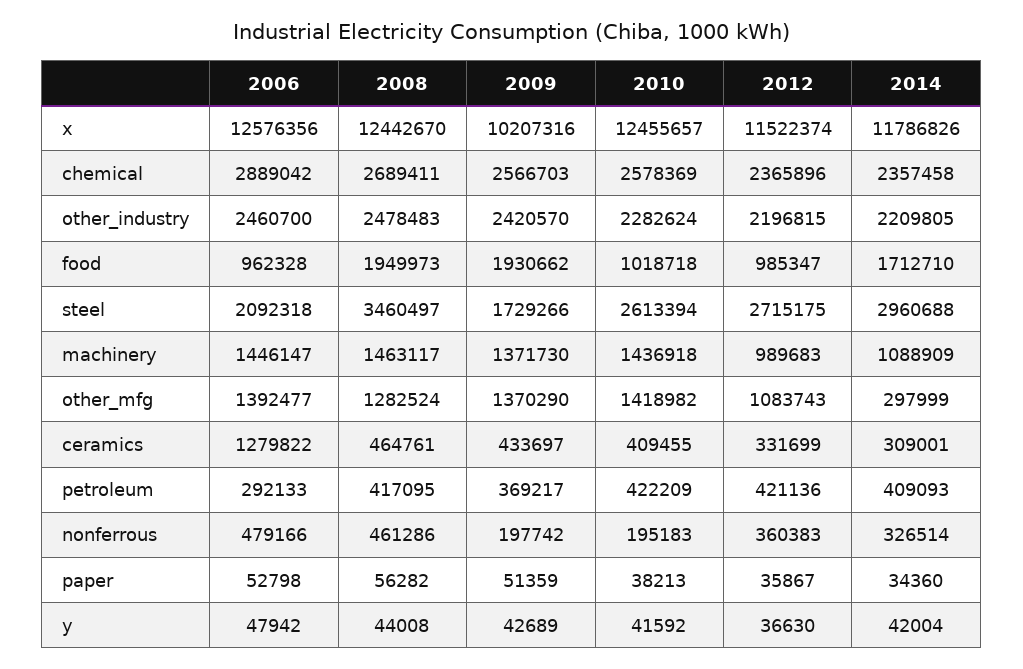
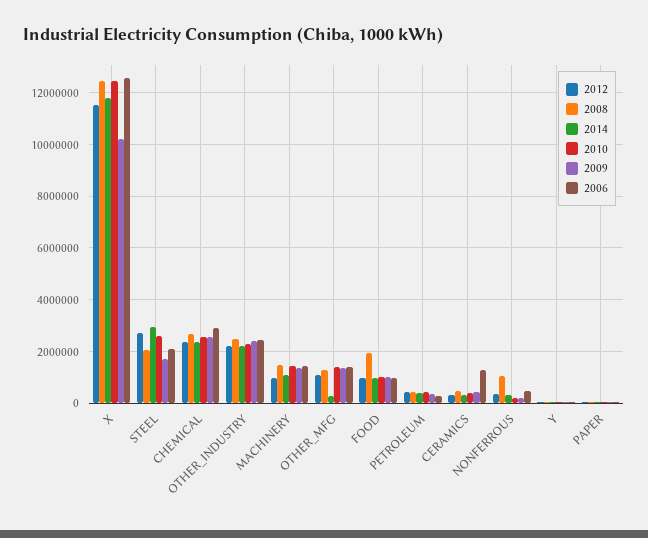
  {
    "2006": {
      "x": 12576356,
      "chemical": 2889042,
      "other_industry": 2460700,
      "food": 962328,
      "steel": 2092318,
      "machinery": 1446147,
      "other_mfg": 1392477,
      "ceramics": 1279822,
      "petroleum": 292133,
      "nonferrous": 479166,
      "paper": 52798,
      "y": 47942
    },
    "2008": {
      "x": 12442670,
      "chemical": 2689411,
      "other_industry": 2478483,
      "food": 1949973,
-     "steel": 3460497,
+     "steel": 2000000,
      "machinery": 1463117,
      "other_mfg": 1282524,
      "ceramics": 464761,
      "petroleum": 417095,
-     "nonferrous": 461286,
+     "nonferrous": 1000000,
      "paper": 56282,
      "y": 44008
    },
    "2009": {
      "x": 10207316,
      "chemical": 2566703,
      "other_industry": 2420570,
-     "food": 1930662,
+     "food": 1000000,
      "steel": 1729266,
      "machinery": 1371730,
      "other_mfg": 1370290,
      "ceramics": 433697,
      "petroleum": 369217,
      "nonferrous": 197742,
      "paper": 51359,
      "y": 42689
    },
    "2010": {
      "x": 12455657,
      "chemical": 2578369,
      "other_industry": 2282624,
      "food": 1018718,
      "steel": 2613394,
      "machinery": 1436918,
      "other_mfg": 1418982,
      "ceramics": 409455,
      "petroleum": 422209,
      "nonferrous": 195183,
      "paper": 38213,
      "y": 41592
    },
    "2012": {
      "x": 11522374,
      "chemical": 2365896,
      "other_industry": 2196815,
      "food": 985347,
      "steel": 2715175,
      "machinery": 989683,
      "other_mfg": 1083743,
      "ceramics": 331699,
      "petroleum": 421136,
      "nonferrous": 360383,
      "paper": 35867,
      "y": 36630
    },
    "2014": {
      "x": 11786826,
      "chemical": 2357458,
      "other_industry": 2209805,
-     "food": 1712710,
+     "food": 1000000,
      "steel": 2960688,
      "machinery": 1088909,
      "other_mfg": 297999,
      "ceramics": 309001,
      "petroleum": 409093,
      "nonferrous": 326514,
      "paper": 34360,
      "y": 42004
    }
  }

